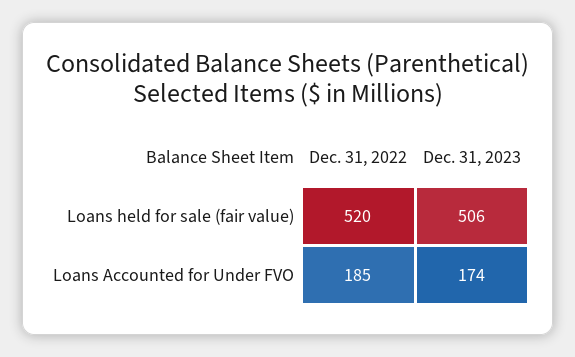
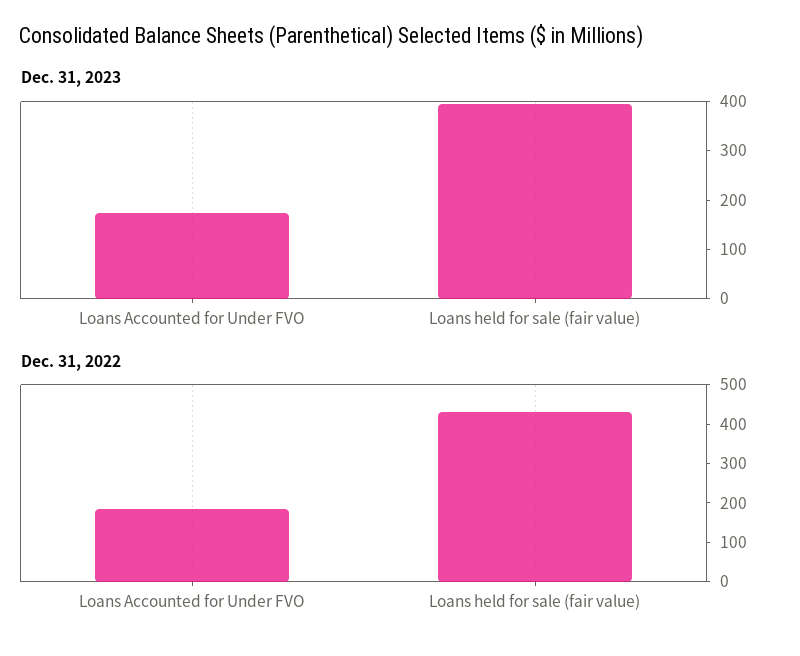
  {
    "Dec. 31, 2022": {
-     "Loans held for sale (fair value)": 520,
+     "Loans held for sale (fair value)": 425,
      "Loans Accounted for Under FVO": 185
    },
    "Dec. 31, 2023": {
-     "Loans held for sale (fair value)": 506,
+     "Loans held for sale (fair value)": 400,
      "Loans Accounted for Under FVO": 174
    }
  }

